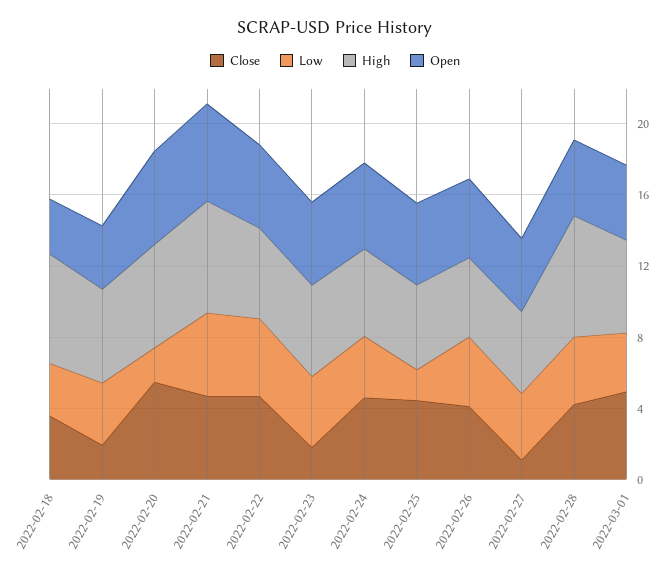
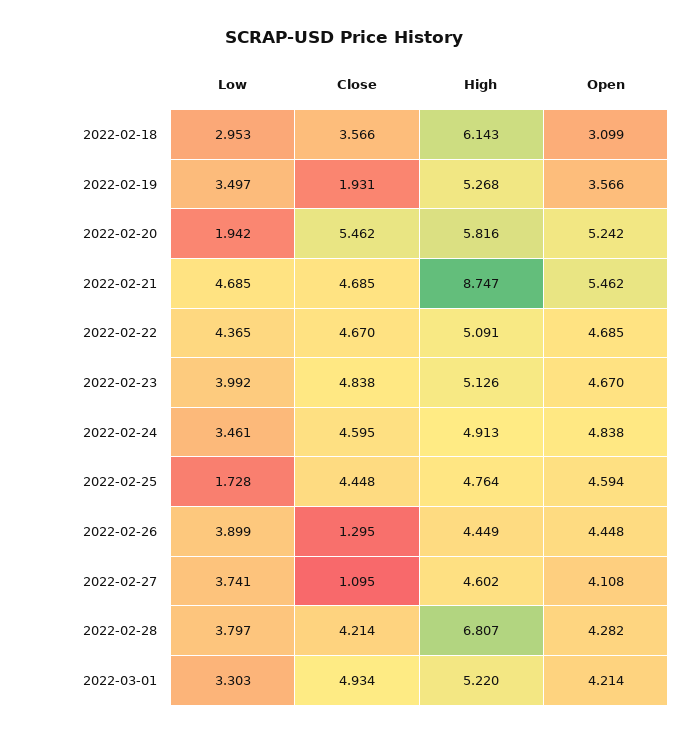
  {
    "Close": {
      "2022-02-18": 3.566,
      "2022-02-19": 1.931,
      "2022-02-20": 5.462,
      "2022-02-21": 4.685,
      "2022-02-22": 4.67,
-     "2022-02-23": 2,
+     "2022-02-23": 4.838,
      "2022-02-24": 4.595,
      "2022-02-25": 4.448,
-     "2022-02-26": 4,
+     "2022-02-26": 1.295,
      "2022-02-27": 1.095,
      "2022-02-28": 4.214,
      "2022-03-01": 4.934
    },
    "Low": {
      "2022-02-18": 2.953,
      "2022-02-19": 3.497,
      "2022-02-20": 1.942,
      "2022-02-21": 4.685,
      "2022-02-22": 4.365,
      "2022-02-23": 3.992,
      "2022-02-24": 3.461,
      "2022-02-25": 1.728,
      "2022-02-26": 3.899,
      "2022-02-27": 3.741,
      "2022-02-28": 3.797,
      "2022-03-01": 3.303
    },
    "High": {
      "2022-02-18": 6.143,
      "2022-02-19": 5.268,
      "2022-02-20": 5.816,
-     "2022-02-21": 6,
+     "2022-02-21": 8.747,
      "2022-02-22": 5.091,
      "2022-02-23": 5.126,
      "2022-02-24": 4.913,
      "2022-02-25": 4.764,
      "2022-02-26": 4.449,
      "2022-02-27": 4.602,
      "2022-02-28": 6.807,
      "2022-03-01": 5.22
    },
    "Open": {
      "2022-02-18": 3.099,
      "2022-02-19": 3.566,
      "2022-02-20": 5.242,
      "2022-02-21": 5.462,
      "2022-02-22": 4.685,
      "2022-02-23": 4.67,
      "2022-02-24": 4.838,
      "2022-02-25": 4.594,
      "2022-02-26": 4.448,
      "2022-02-27": 4.108,
      "2022-02-28": 4.282,
      "2022-03-01": 4.214
    }
  }

